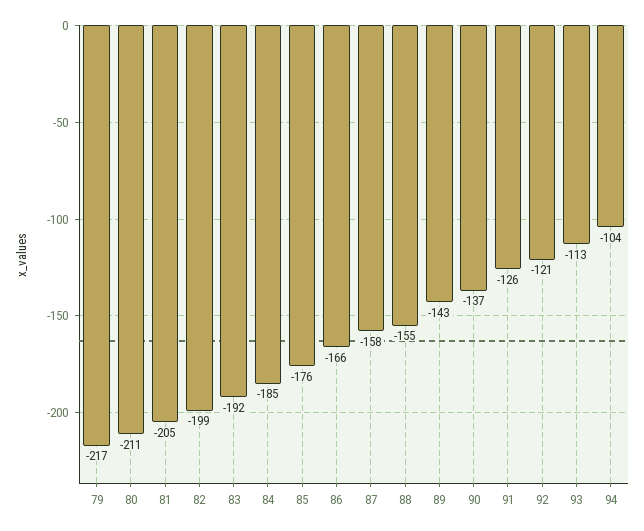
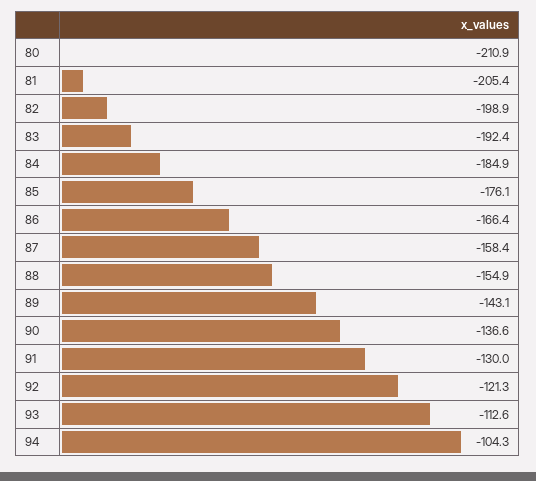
  {
-   "79": -217,
    "80": -210.9,
    "81": -205.4,
    "82": -198.9,
    "83": -192.4,
    "84": -184.9,
    "85": -176.1,
    "86": -166.4,
    "87": -158.4,
    "88": -154.9,
    "89": -143.1,
    "90": -136.6,
-   "91": -126,
+   "91": -130,
    "92": -121.3,
    "93": -112.6,
    "94": -104.3
  }

